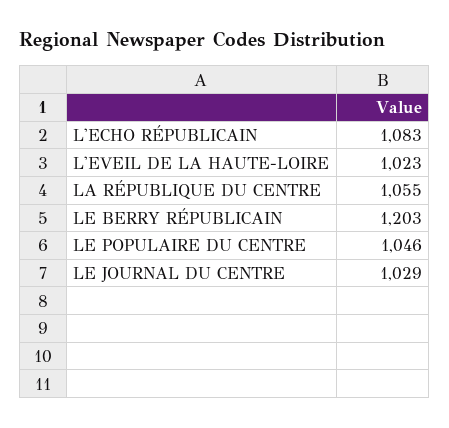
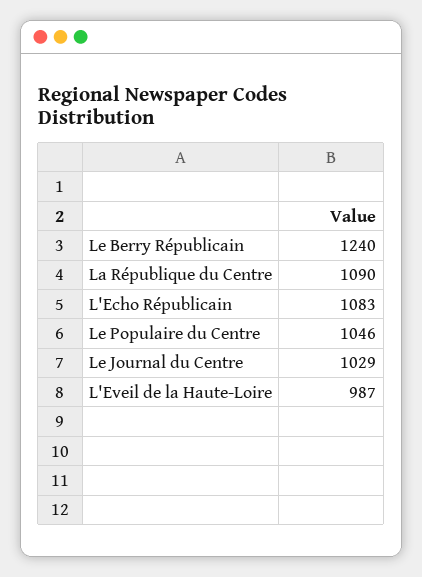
  {
    "L'ECHO RÉPUBLICAIN": 1083,
-   "L'EVEIL DE LA HAUTE-LOIRE": 1023,
+   "L'EVEIL DE LA HAUTE-LOIRE": 987,
-   "LA RÉPUBLIQUE DU CENTRE": 1055,
+   "LA RÉPUBLIQUE DU CENTRE": 1090,
-   "LE BERRY RÉPUBLICAIN": 1203,
+   "LE BERRY RÉPUBLICAIN": 1240,
    "LE POPULAIRE DU CENTRE": 1046,
    "LE JOURNAL DU CENTRE": 1029
  }

